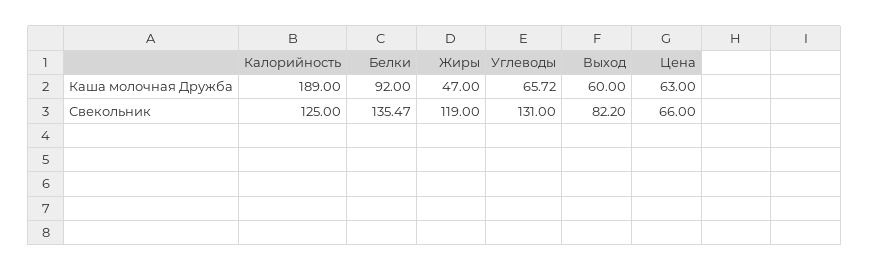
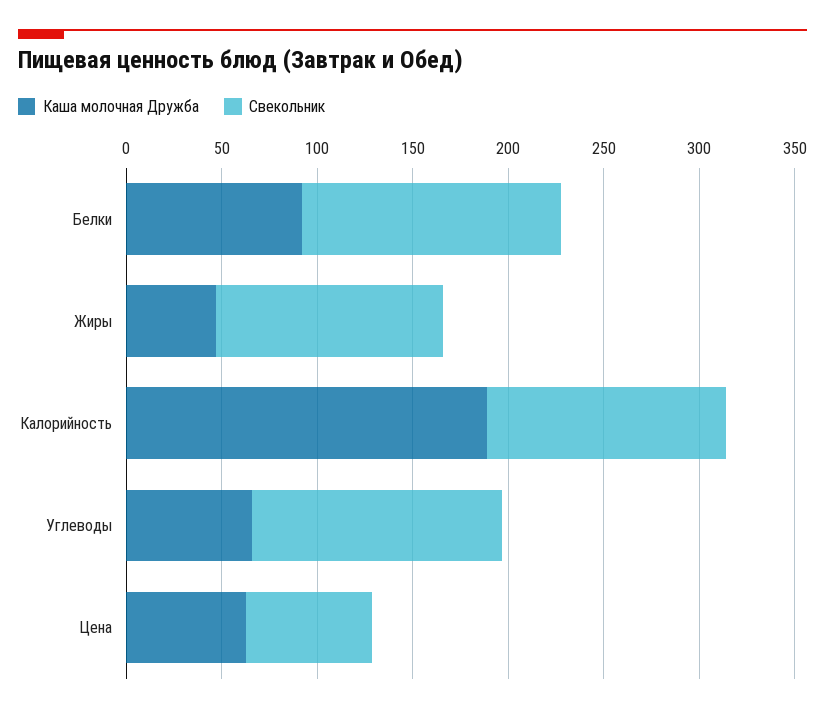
  {
    "Каша молочная Дружба": {
      "Калорийность": 189,
      "Белки": 92,
      "Жиры": 47,
      "Углеводы": 65.72,
-     "Выход": 60,
      "Цена": 63
    },
    "Свекольник": {
      "Калорийность": 125,
      "Белки": 135.47,
      "Жиры": 119,
      "Углеводы": 131,
-     "Выход": 82.2,
      "Цена": 66
    }
  }

